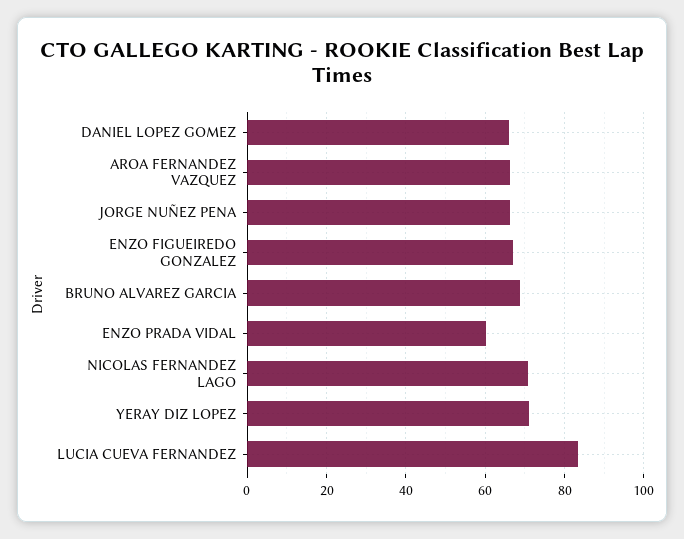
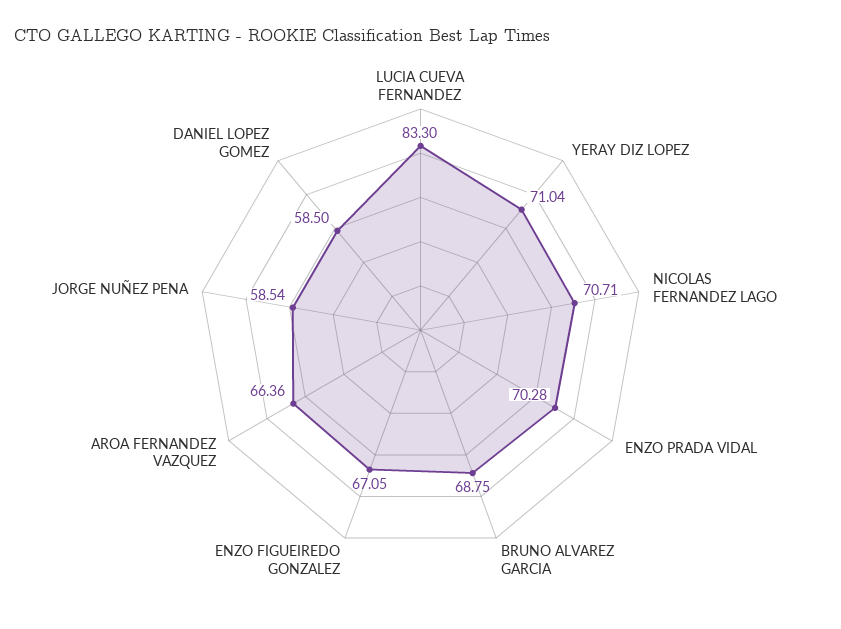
  {
-   "DANIEL LOPEZ GOMEZ": 66,
+   "DANIEL LOPEZ GOMEZ": 58.5,
    "AROA FERNANDEZ VAZQUEZ": 66.36,
-   "JORGE NUÑEZ PENA": 66,
+   "JORGE NUÑEZ PENA": 58.54,
    "ENZO FIGUEIREDO GONZALEZ": 67.05,
    "BRUNO ALVAREZ GARCIA": 68.75,
-   "ENZO PRADA VIDAL": 60,
+   "ENZO PRADA VIDAL": 70.28,
    "NICOLAS FERNANDEZ LAGO": 70.71,
    "YERAY DIZ LOPEZ": 71.04,
    "LUCIA CUEVA FERNANDEZ": 83.3
  }

